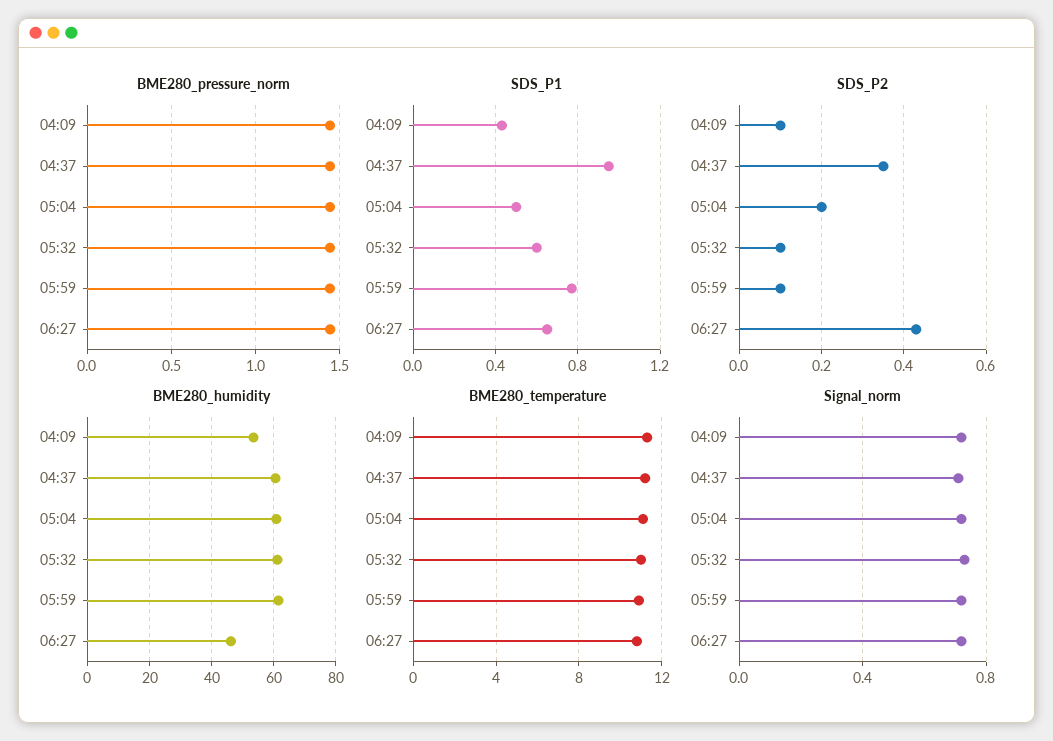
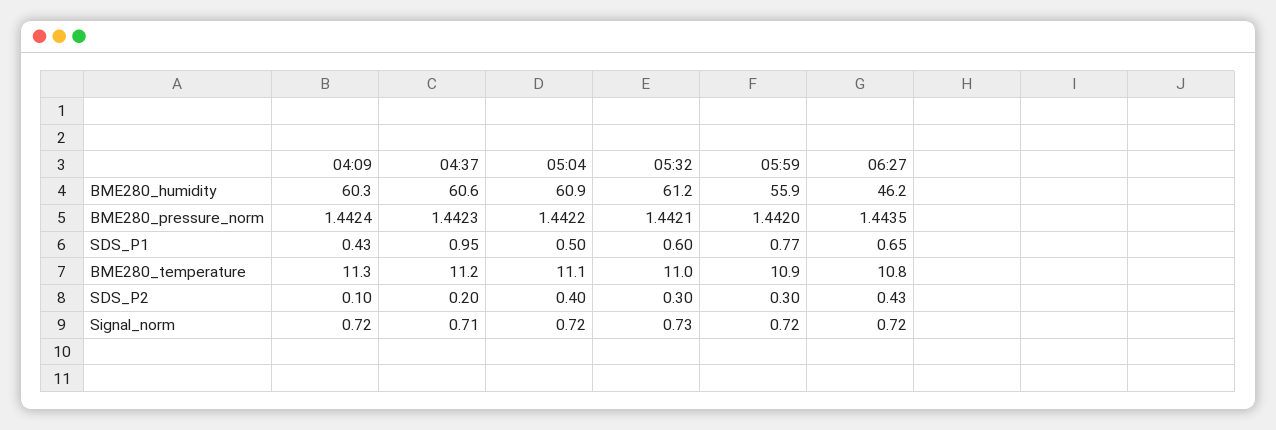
  {
    "BME280_pressure_norm": {
      "04:09": 1.4424,
      "04:37": 1.4423,
      "05:04": 1.4422,
      "05:32": 1.4421,
      "05:59": 1.442,
      "06:27": 1.4435
    },
    "SDS_P1": {
      "04:09": 0.43,
      "04:37": 0.95,
      "05:04": 0.5,
      "05:32": 0.6,
      "05:59": 0.77,
      "06:27": 0.65
    },
    "SDS_P2": {
      "04:09": 0.1,
-     "04:37": 0.35,
+     "04:37": 0.2,
-     "05:04": 0.2,
+     "05:04": 0.4,
-     "05:32": 0.1,
+     "05:32": 0.3,
-     "05:59": 0.1,
+     "05:59": 0.3,
      "06:27": 0.43
    },
    "BME280_humidity": {
-     "04:09": 54,
+     "04:09": 60.3,
      "04:37": 60.6,
      "05:04": 60.9,
      "05:32": 61.2,
-     "05:59": 62,
+     "05:59": 55.9,
      "06:27": 46.2
    },
    "BME280_temperature": {
      "04:09": 11.3,
      "04:37": 11.2,
      "05:04": 11.1,
      "05:32": 11,
      "05:59": 10.9,
      "06:27": 10.8
    },
    "Signal_norm": {
      "04:09": 0.72,
      "04:37": 0.71,
      "05:04": 0.72,
      "05:32": 0.73,
      "05:59": 0.72,
      "06:27": 0.72
    }
  }

